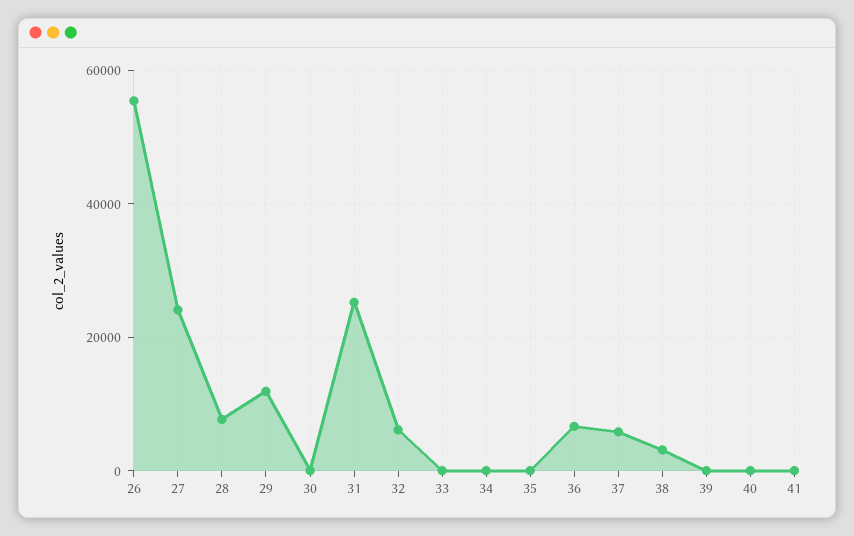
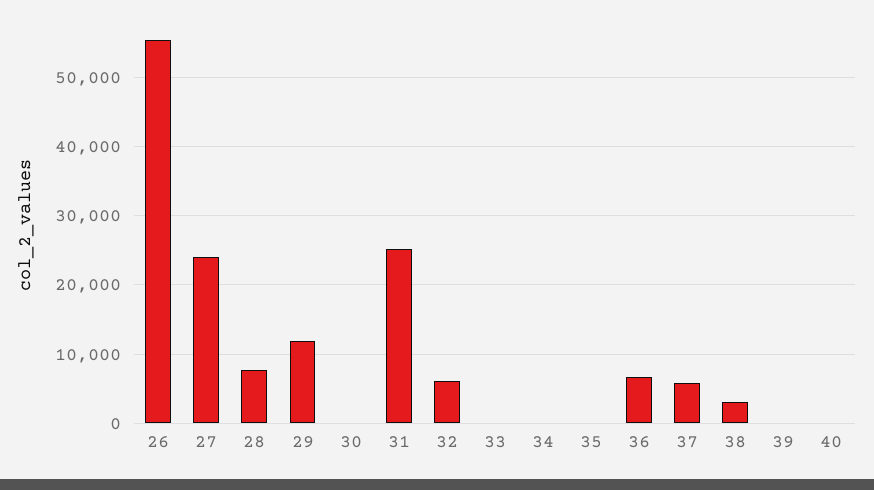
  {
    "26": 55000,
    "27": 24000,
    "28": 8000,
    "29": 12000,
    "30": 0,
    "31": 25000,
    "32": 6000,
    "33": 0,
    "34": 0,
    "35": 0,
    "36": 7000,
    "37": 6000,
    "38": 3000,
    "39": 0,
-   "40": 0,
+   "40": 0
-   "41": 0
  }

